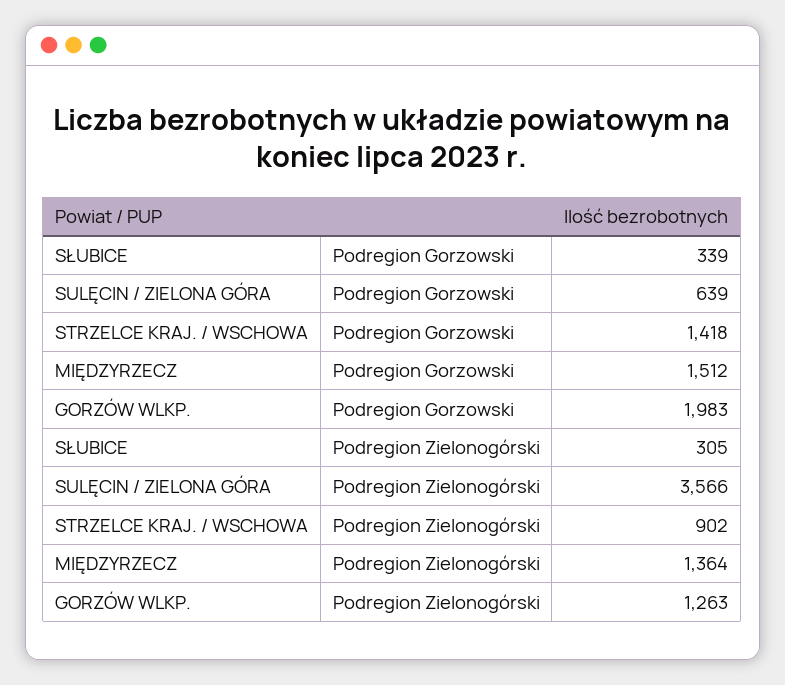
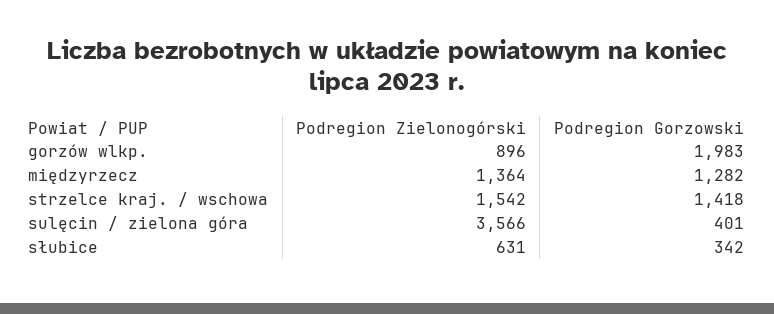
  {
    "SŁUBICE": {
-     "Podregion Gorzowski": 339,
+     "Podregion Gorzowski": 342,
-     "Podregion Zielonogórski": 305
+     "Podregion Zielonogórski": 631
    },
    "SULĘCIN / ZIELONA GÓRA": {
-     "Podregion Gorzowski": 639,
+     "Podregion Gorzowski": 401,
      "Podregion Zielonogórski": 3566
    },
    "STRZELCE KRAJ. / WSCHOWA": {
      "Podregion Gorzowski": 1418,
-     "Podregion Zielonogórski": 902
+     "Podregion Zielonogórski": 1542
    },
    "MIĘDZYRZECZ": {
-     "Podregion Gorzowski": 1512,
+     "Podregion Gorzowski": 1282,
      "Podregion Zielonogórski": 1364
    },
    "GORZÓW WLKP.": {
      "Podregion Gorzowski": 1983,
-     "Podregion Zielonogórski": 1263
+     "Podregion Zielonogórski": 896
    }
  }

